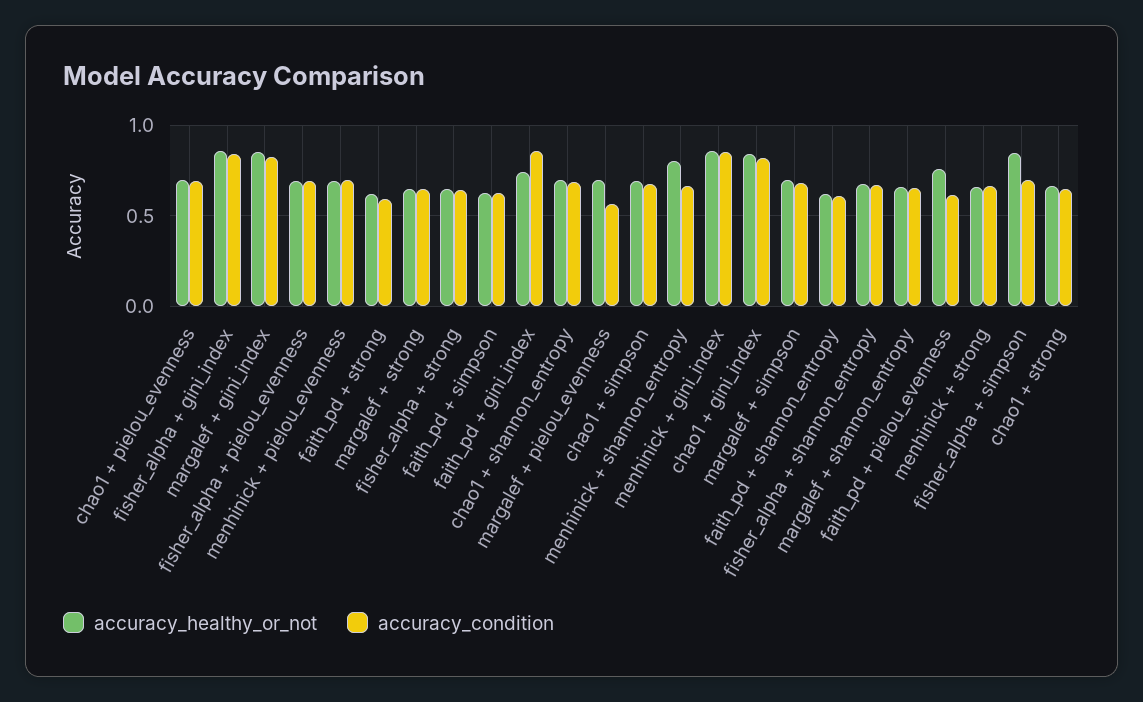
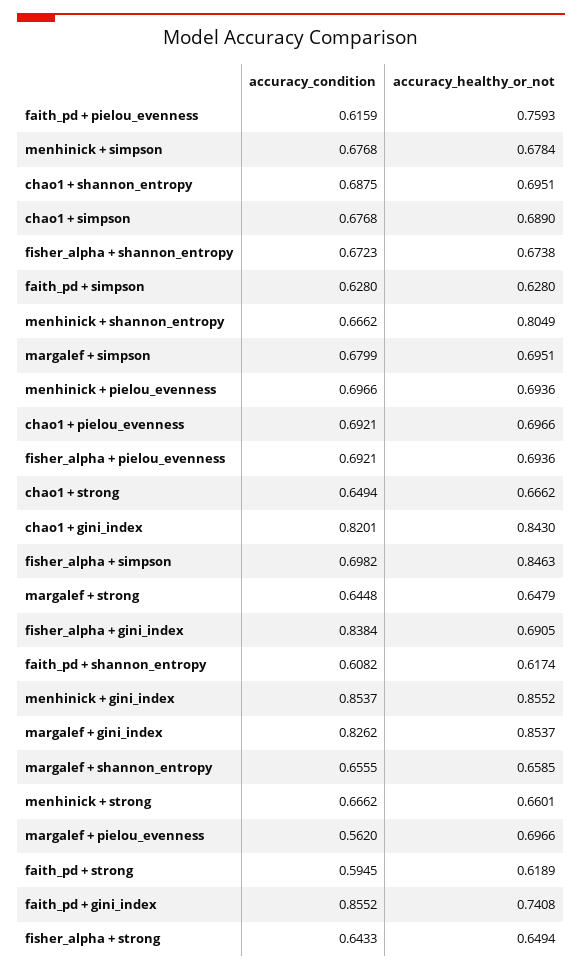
  {
    "accuracy_healthy_or_not": {
      "chao1 + pielou_evenness": 0.6966,
-     "fisher_alpha + gini_index": 0.85,
+     "fisher_alpha + gini_index": 0.6905,
      "margalef + gini_index": 0.8537,
      "fisher_alpha + pielou_evenness": 0.6936,
      "menhinick + pielou_evenness": 0.6936,
      "faith_pd + strong": 0.6189,
      "margalef + strong": 0.6479,
      "fisher_alpha + strong": 0.6494,
      "faith_pd + simpson": 0.628,
      "faith_pd + gini_index": 0.7408,
      "chao1 + shannon_entropy": 0.6951,
      "margalef + pielou_evenness": 0.6966,
      "chao1 + simpson": 0.689,
      "menhinick + shannon_entropy": 0.8049,
      "menhinick + gini_index": 0.8552,
      "chao1 + gini_index": 0.843,
      "margalef + simpson": 0.6951,
      "faith_pd + shannon_entropy": 0.6174,
      "fisher_alpha + shannon_entropy": 0.6738,
      "margalef + shannon_entropy": 0.6585,
      "faith_pd + pielou_evenness": 0.7593,
      "menhinick + strong": 0.6601,
      "fisher_alpha + simpson": 0.8463,
-     "chao1 + strong": 0.6662
+     "chao1 + strong": 0.6662,
+     "menhinick + simpson": 0.6784
    },
    "accuracy_condition": {
      "chao1 + pielou_evenness": 0.6921,
      "fisher_alpha + gini_index": 0.8384,
      "margalef + gini_index": 0.8262,
      "fisher_alpha + pielou_evenness": 0.6921,
      "menhinick + pielou_evenness": 0.6966,
      "faith_pd + strong": 0.5945,
      "margalef + strong": 0.6448,
      "fisher_alpha + strong": 0.6433,
      "faith_pd + simpson": 0.628,
      "faith_pd + gini_index": 0.8552,
      "chao1 + shannon_entropy": 0.6875,
      "margalef + pielou_evenness": 0.562,
      "chao1 + simpson": 0.6768,
      "menhinick + shannon_entropy": 0.6662,
      "menhinick + gini_index": 0.8537,
      "chao1 + gini_index": 0.8201,
      "margalef + simpson": 0.6799,
      "faith_pd + shannon_entropy": 0.6082,
      "fisher_alpha + shannon_entropy": 0.6723,
      "margalef + shannon_entropy": 0.6555,
      "faith_pd + pielou_evenness": 0.6159,
      "menhinick + strong": 0.6662,
      "fisher_alpha + simpson": 0.6982,
-     "chao1 + strong": 0.6494
+     "chao1 + strong": 0.6494,
+     "menhinick + simpson": 0.6768
    }
  }

